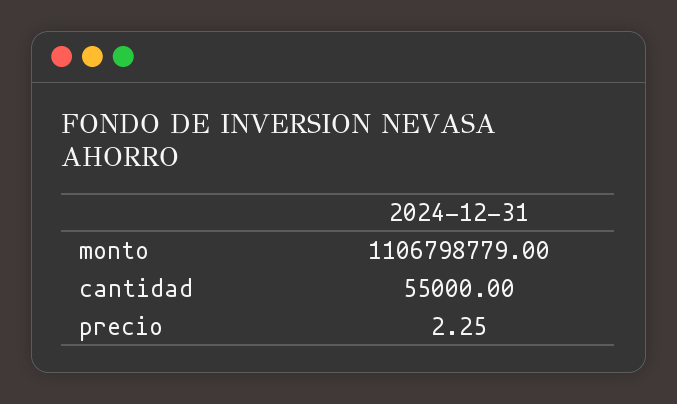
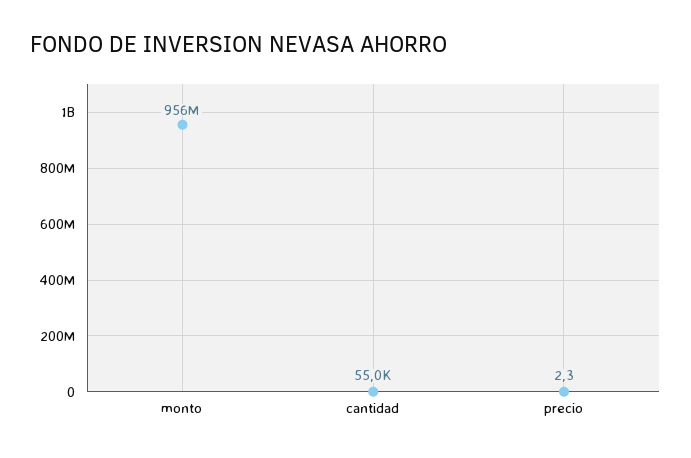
  {
-   "monto": 1106798779,
+   "monto": 956000000,
    "cantidad": 55000,
    "precio": 2.25
  }

